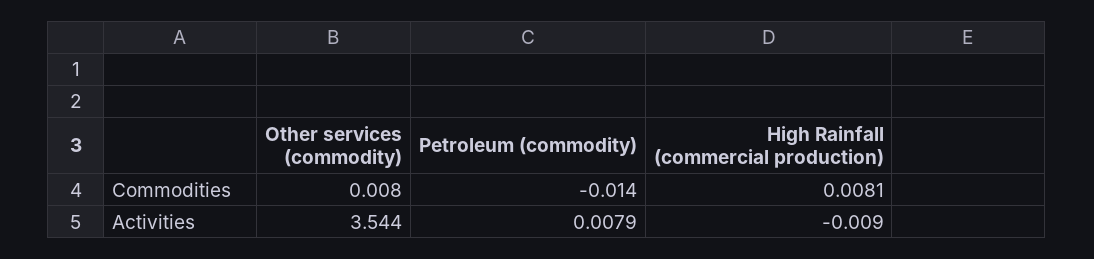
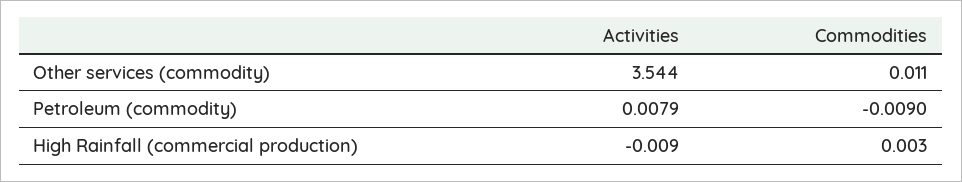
  {
    "Other services (commodity)": {
-     "Commodities": 0.008,
+     "Commodities": 0.011,
      "Activities": 3.544
    },
    "Petroleum (commodity)": {
-     "Commodities": -0.014,
+     "Commodities": -0.009,
      "Activities": 0.0079
    },
    "High Rainfall (commercial production)": {
-     "Commodities": 0.0081,
+     "Commodities": 0.003,
      "Activities": -0.009
    }
  }

